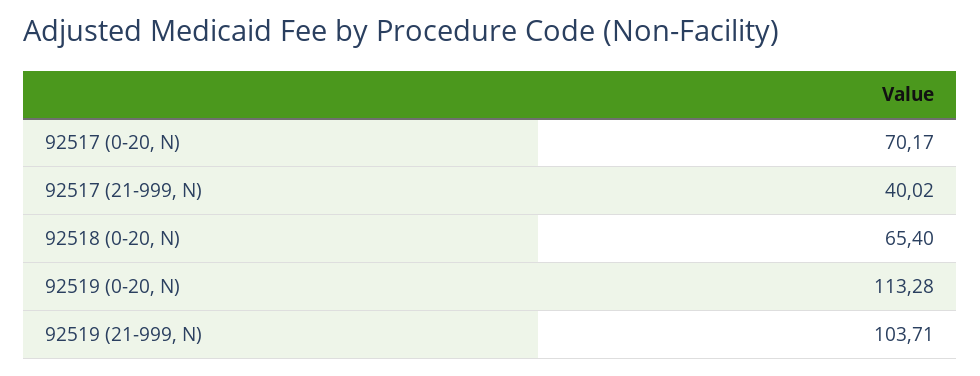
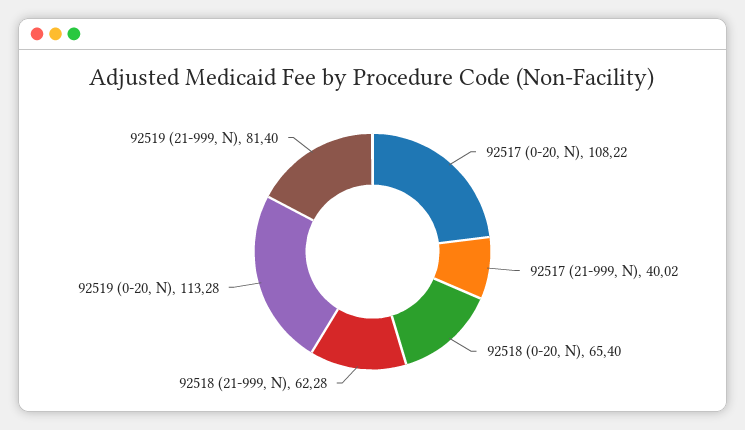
  {
-   "92517 (0-20, N)": 70.17,
+   "92517 (0-20, N)": 108.22,
    "92517 (21-999, N)": 40.02,
    "92518 (0-20, N)": 65.4,
    "92519 (0-20, N)": 113.28,
-   "92519 (21-999, N)": 103.71
+   "92519 (21-999, N)": 81.4,
+   "92518 (21-999, N)": 62.28
  }

